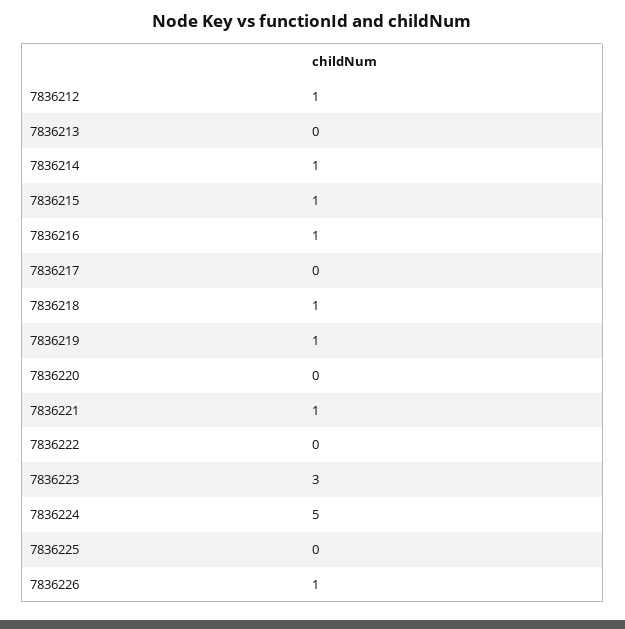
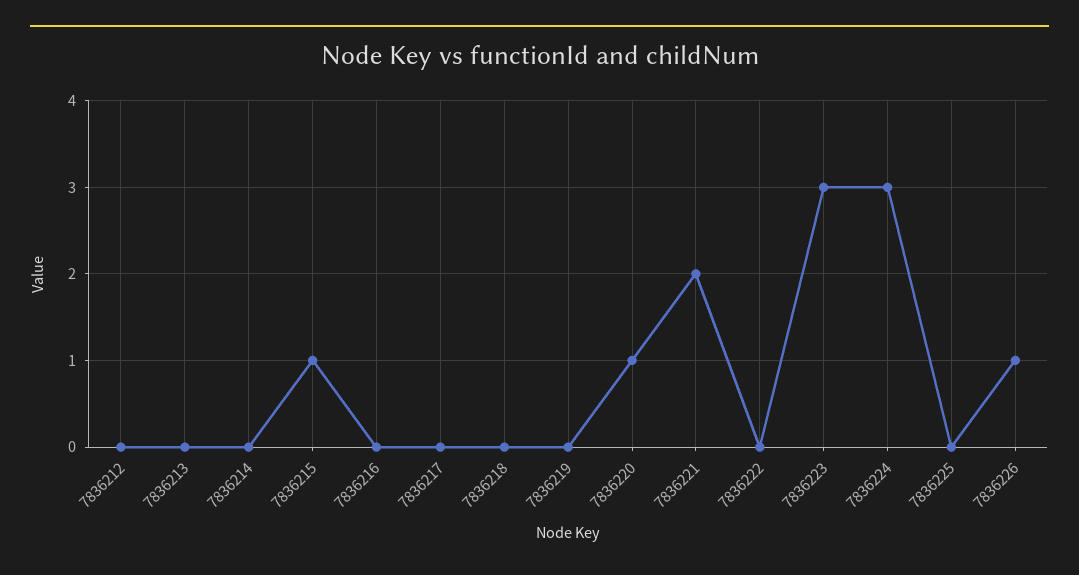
  {
-   "7836212": 1,
+   "7836212": 0,
    "7836213": 0,
-   "7836214": 1,
+   "7836214": 0,
    "7836215": 1,
-   "7836216": 1,
+   "7836216": 0,
    "7836217": 0,
-   "7836218": 1,
+   "7836218": 0,
-   "7836219": 1,
+   "7836219": 0,
-   "7836220": 0,
+   "7836220": 1,
-   "7836221": 1,
+   "7836221": 2,
    "7836222": 0,
    "7836223": 3,
-   "7836224": 5,
+   "7836224": 3,
    "7836225": 0,
    "7836226": 1
  }

